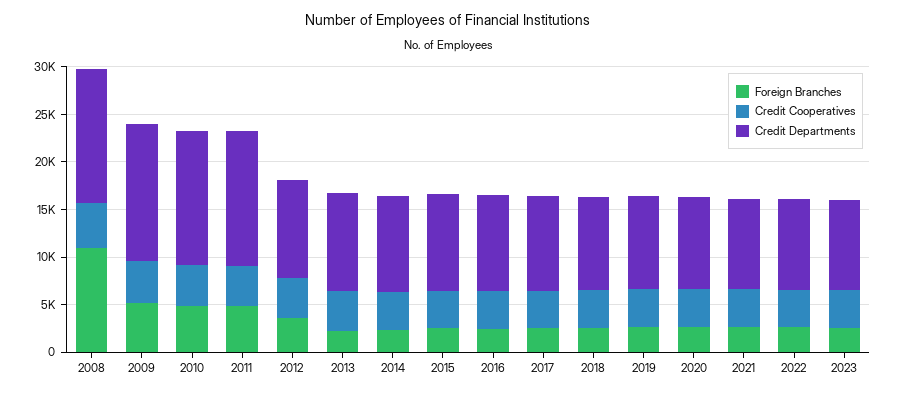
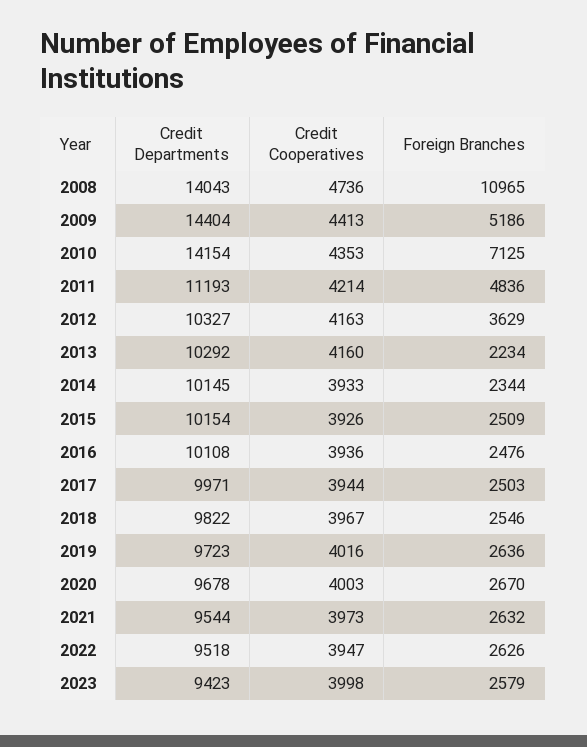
  {
    "Foreign Branches": {
      "2008": 10965,
      "2009": 5186,
-     "2010": 5000,
+     "2010": 7125,
      "2011": 4836,
      "2012": 3629,
      "2013": 2234,
      "2014": 2344,
      "2015": 2509,
      "2016": 2476,
      "2017": 2503,
      "2018": 2546,
      "2019": 2636,
      "2020": 2670,
      "2021": 2632,
      "2022": 2626,
      "2023": 2579
    },
    "Credit Cooperatives": {
      "2008": 4736,
      "2009": 4413,
      "2010": 4353,
      "2011": 4214,
      "2012": 4163,
      "2013": 4160,
      "2014": 3933,
      "2015": 3926,
      "2016": 3936,
      "2017": 3944,
      "2018": 3967,
      "2019": 4016,
      "2020": 4003,
      "2021": 3973,
      "2022": 3947,
      "2023": 3998
    },
    "Credit Departments": {
      "2008": 14043,
      "2009": 14404,
      "2010": 14154,
-     "2011": 14000,
+     "2011": 11193,
      "2012": 10327,
      "2013": 10292,
      "2014": 10145,
      "2015": 10154,
      "2016": 10108,
      "2017": 9971,
      "2018": 9822,
      "2019": 9723,
      "2020": 9678,
      "2021": 9544,
      "2022": 9518,
      "2023": 9423
    }
  }

